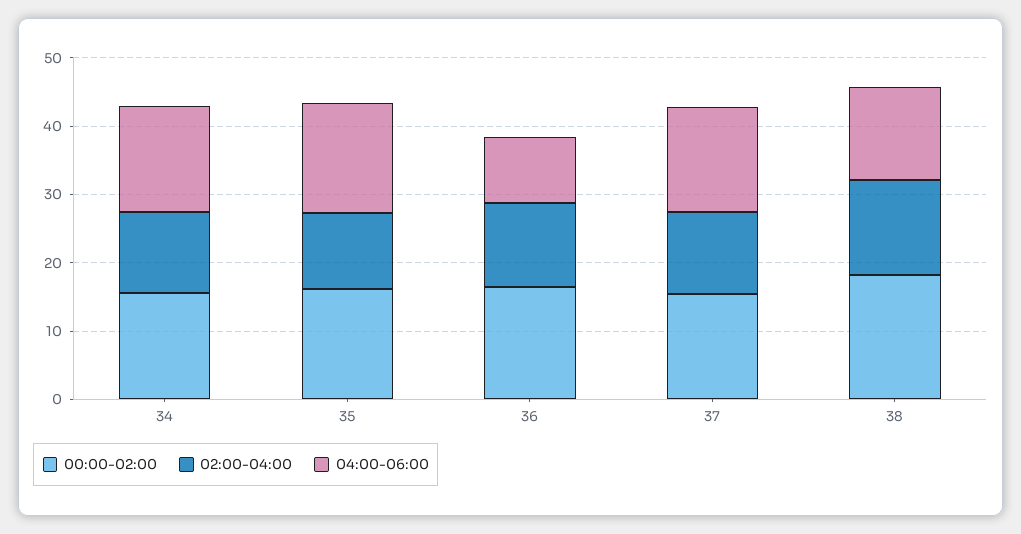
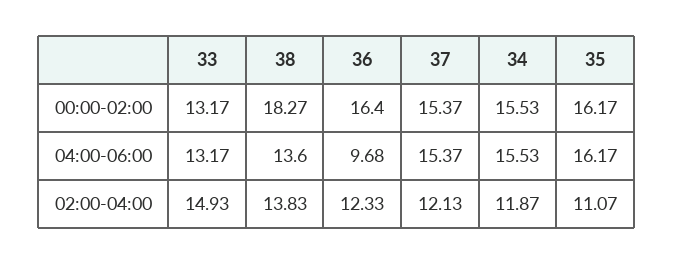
  {
    "00:00-02:00": {
      "34": 15.53,
      "35": 16.17,
      "36": 16.4,
      "37": 15.37,
-     "38": 18.27
+     "38": 18.27,
+     "33": 13.17
    },
    "02:00-04:00": {
      "34": 11.87,
      "35": 11.07,
      "36": 12.33,
      "37": 12.13,
-     "38": 13.83
+     "38": 13.83,
+     "33": 14.93
    },
    "04:00-06:00": {
      "34": 15.53,
      "35": 16.17,
      "36": 9.68,
      "37": 15.37,
-     "38": 13.6
+     "38": 13.6,
+     "33": 13.17
    }
  }

